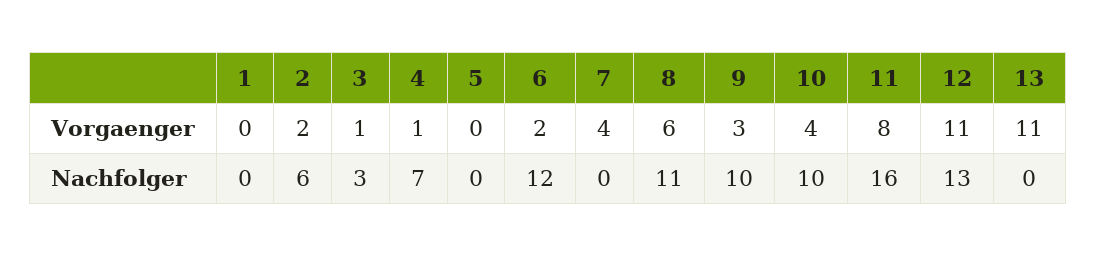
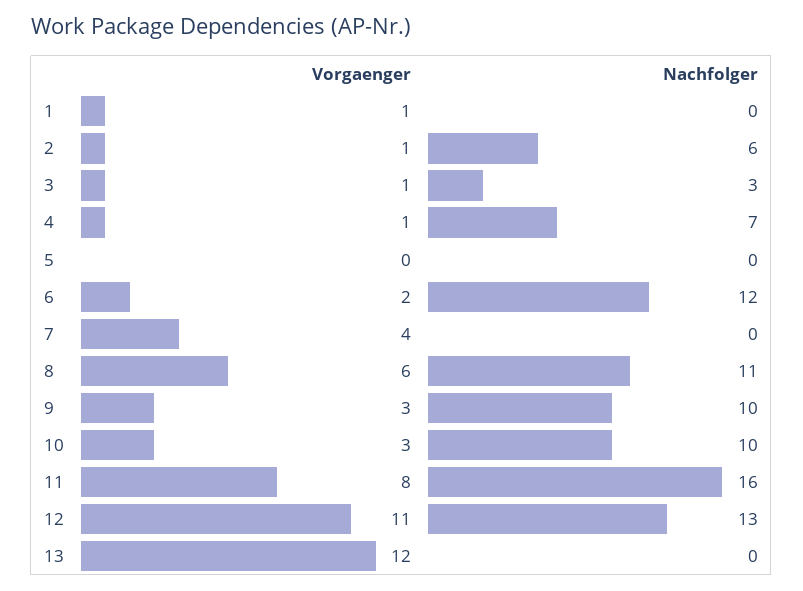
  {
    "1": {
-     "Vorgaenger": 0,
+     "Vorgaenger": 1,
      "Nachfolger": 0
    },
    "2": {
-     "Vorgaenger": 2,
+     "Vorgaenger": 1,
      "Nachfolger": 6
    },
    "3": {
      "Vorgaenger": 1,
      "Nachfolger": 3
    },
    "4": {
      "Vorgaenger": 1,
      "Nachfolger": 7
    },
    "5": {
      "Vorgaenger": 0,
      "Nachfolger": 0
    },
    "6": {
      "Vorgaenger": 2,
      "Nachfolger": 12
    },
    "7": {
      "Vorgaenger": 4,
      "Nachfolger": 0
    },
    "8": {
      "Vorgaenger": 6,
      "Nachfolger": 11
    },
    "9": {
      "Vorgaenger": 3,
      "Nachfolger": 10
    },
    "10": {
-     "Vorgaenger": 4,
+     "Vorgaenger": 3,
      "Nachfolger": 10
    },
    "11": {
      "Vorgaenger": 8,
      "Nachfolger": 16
    },
    "12": {
      "Vorgaenger": 11,
      "Nachfolger": 13
    },
    "13": {
-     "Vorgaenger": 11,
+     "Vorgaenger": 12,
      "Nachfolger": 0
    }
  }

